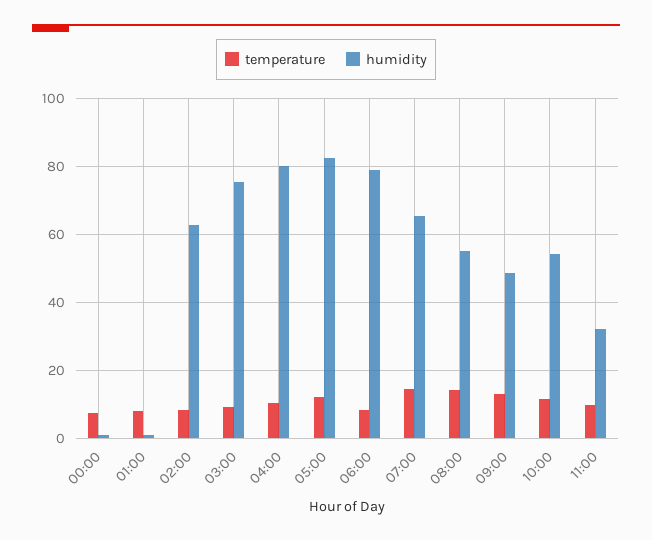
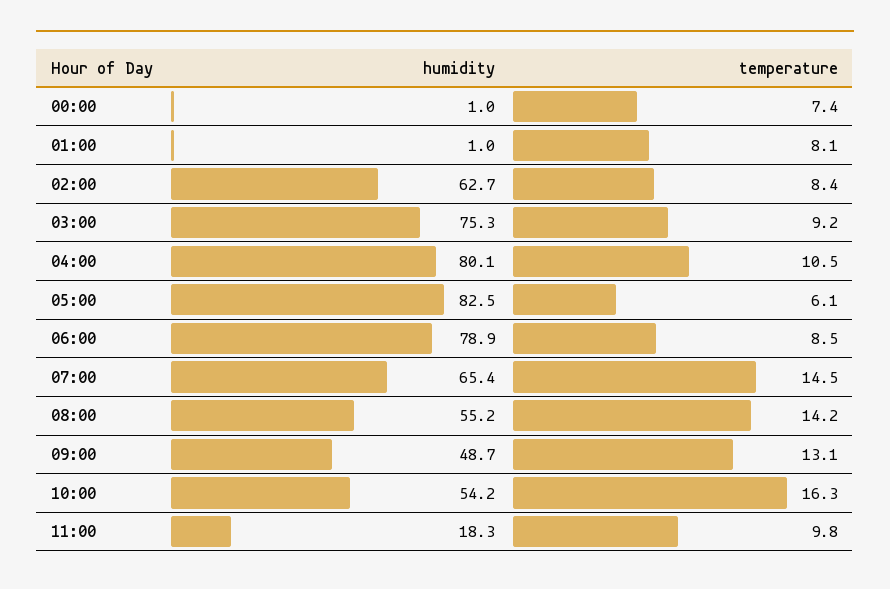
  {
    "temperature": {
      "00:00": 7.4,
      "01:00": 8.1,
      "02:00": 8.4,
      "03:00": 9.2,
      "04:00": 10.5,
-     "05:00": 12,
+     "05:00": 6.1,
      "06:00": 8.5,
      "07:00": 14.5,
      "08:00": 14.2,
      "09:00": 13.1,
-     "10:00": 12,
+     "10:00": 16.3,
      "11:00": 9.8
    },
    "humidity": {
      "00:00": 1,
      "01:00": 1,
      "02:00": 62.7,
      "03:00": 75.3,
      "04:00": 80.1,
      "05:00": 82.5,
      "06:00": 78.9,
      "07:00": 65.4,
      "08:00": 55.2,
      "09:00": 48.7,
      "10:00": 54.2,
-     "11:00": 32
+     "11:00": 18.3
    }
  }

